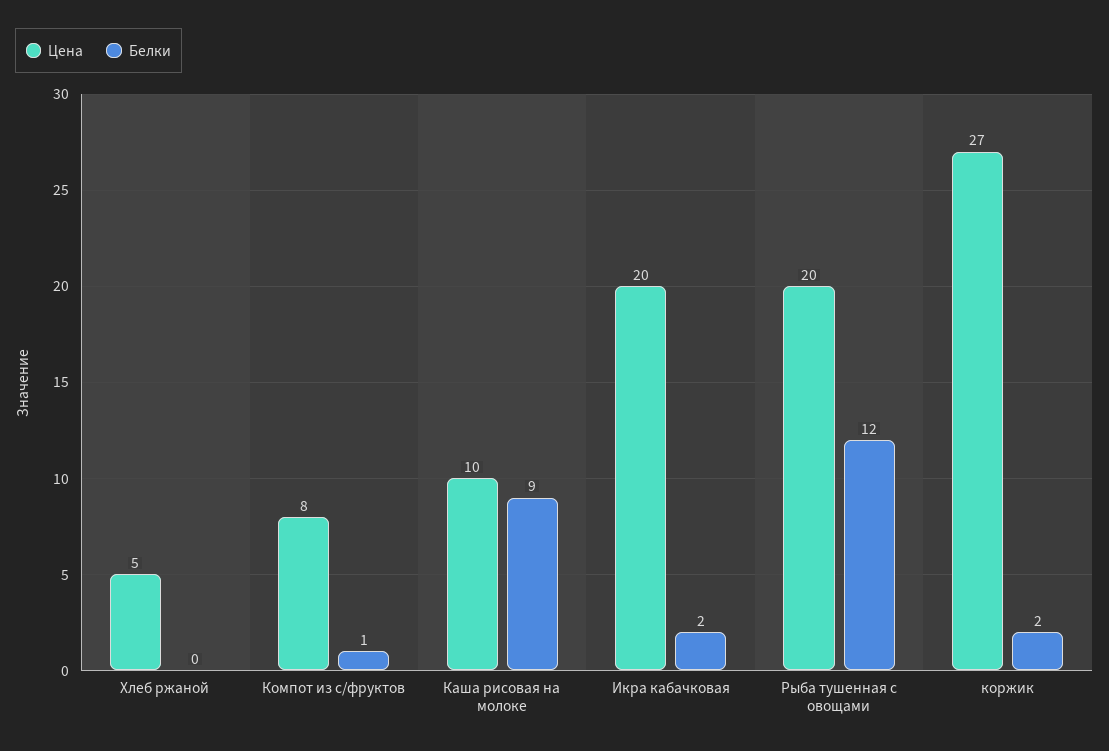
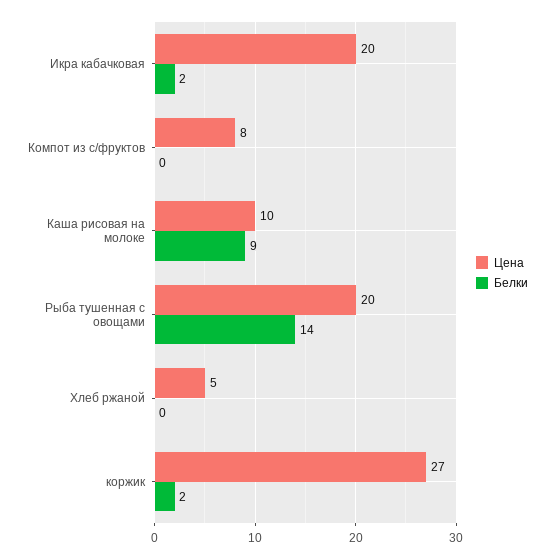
  {
    "Цена": {
      "Хлеб ржаной": 5,
      "Компот из с/фруктов": 8,
      "Каша рисовая на молоке": 10,
      "Икра кабачковая": 20,
      "Рыба тушенная с овощами": 20,
      "коржик": 27
    },
    "Белки": {
      "Хлеб ржаной": 0,
-     "Компот из с/фруктов": 1,
+     "Компот из с/фруктов": 0,
      "Каша рисовая на молоке": 9,
      "Икра кабачковая": 2,
-     "Рыба тушенная с овощами": 12,
+     "Рыба тушенная с овощами": 14,
      "коржик": 2
    }
  }

